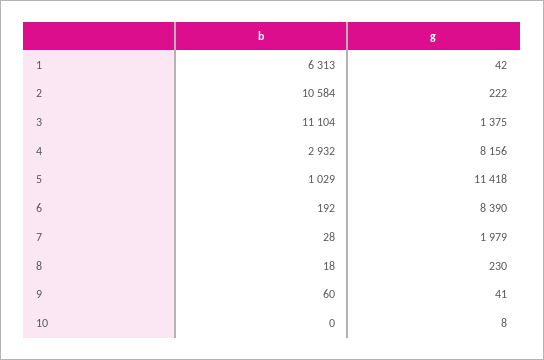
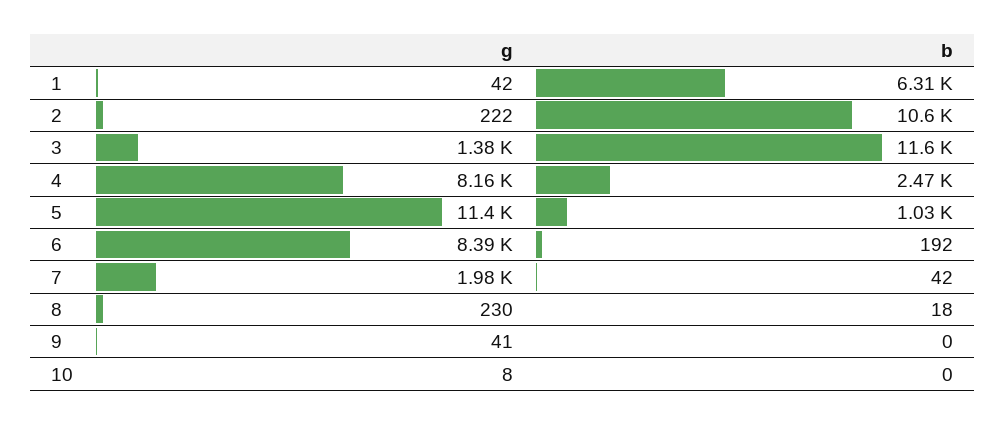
  {
    "b": {
      "1": 6313,
      "2": 10584,
-     "3": 11104,
+     "3": 11600,
-     "4": 2932,
+     "4": 2470,
      "5": 1029,
      "6": 192,
-     "7": 28,
+     "7": 42,
      "8": 18,
-     "9": 60,
+     "9": 0,
      "10": 0
    },
    "g": {
      "1": 42,
      "2": 222,
      "3": 1375,
      "4": 8156,
      "5": 11418,
      "6": 8390,
      "7": 1979,
      "8": 230,
      "9": 41,
      "10": 8
    }
  }

